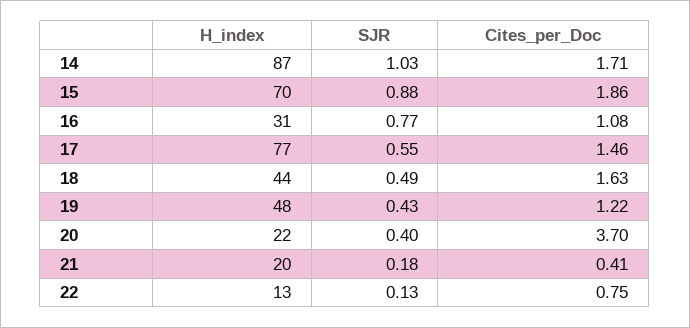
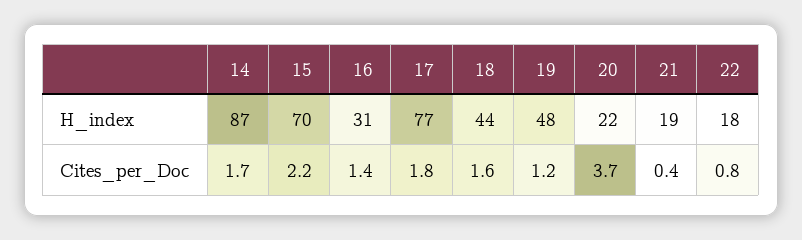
  {
    "H_index": {
      "14": 87,
      "15": 70,
      "16": 31,
      "17": 77,
      "18": 44,
      "19": 48,
      "20": 22,
-     "21": 20,
+     "21": 19,
-     "22": 13
+     "22": 18
    },
-   "SJR": {
-     "14": 1.03,
-     "15": 0.88,
-     "16": 0.77,
-     "17": 0.55,
-     "18": 0.49,
-     "19": 0.43,
-     "20": 0.4,
-     "21": 0.18,
-     "22": 0.13
-   },
    "Cites_per_Doc": {
      "14": 1.71,
-     "15": 1.86,
+     "15": 2.2,
-     "16": 1.08,
+     "16": 1.4,
-     "17": 1.46,
+     "17": 1.8,
      "18": 1.63,
      "19": 1.22,
      "20": 3.7,
      "21": 0.41,
      "22": 0.75
    }
  }

